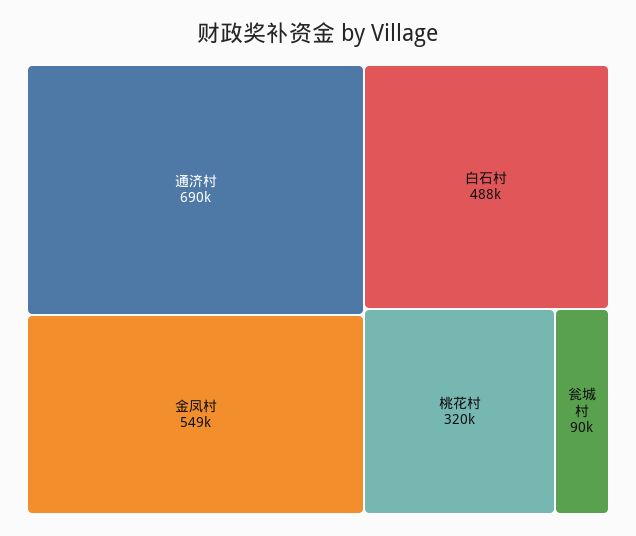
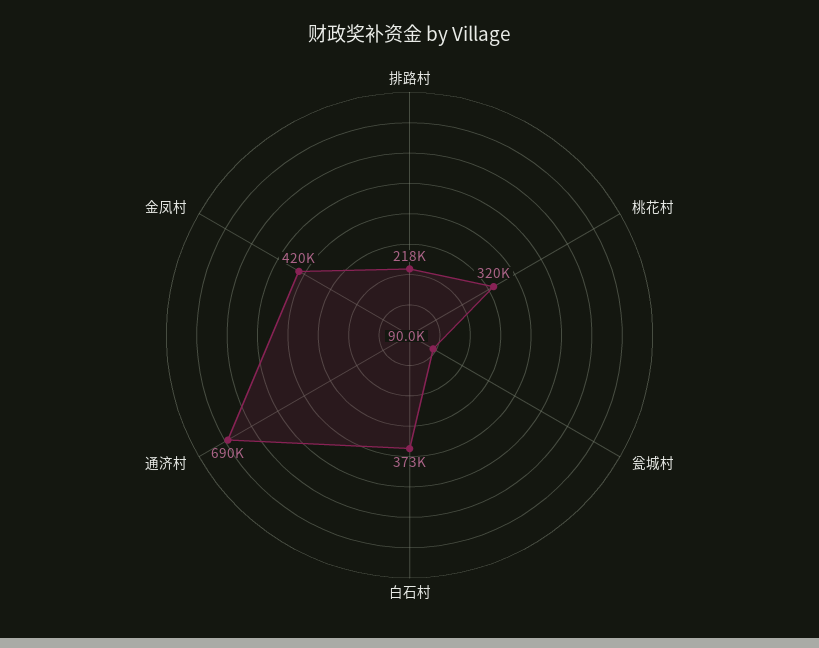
  {
    "通济村": 690000,
-   "金凤村": 549000,
+   "金凤村": 420000,
-   "白石村": 488000,
+   "白石村": 373000,
    "桃花村": 320000,
-   "瓮城村": 90000
+   "瓮城村": 90000,
+   "排路村": 218000
  }

